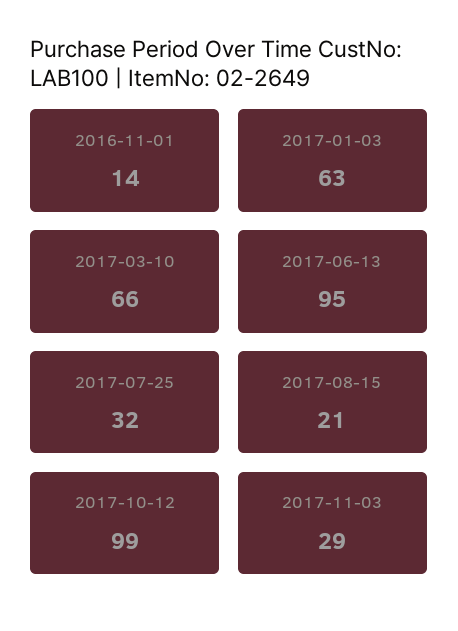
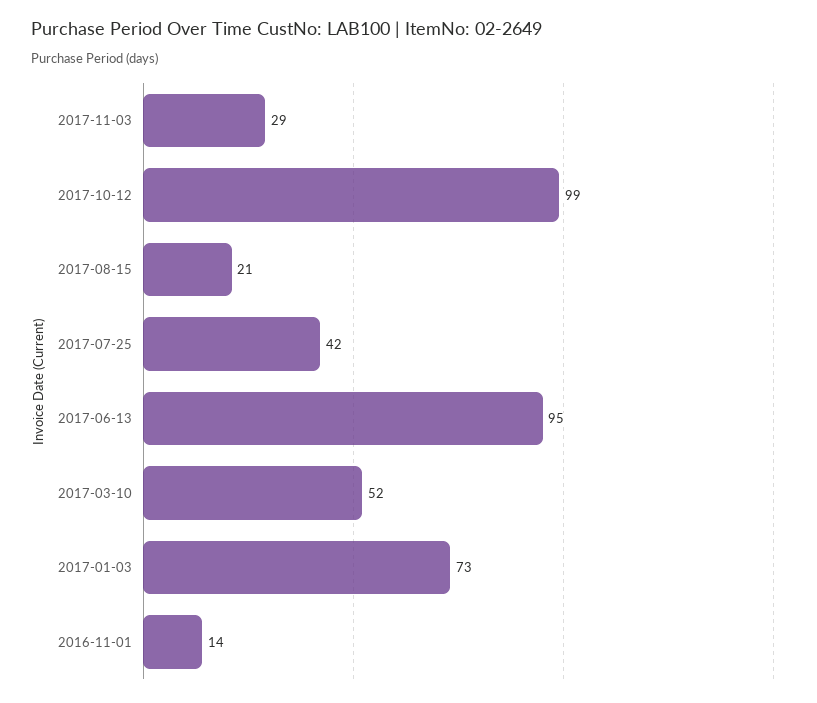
  {
    "2016-11-01": 14,
-   "2017-01-03": 63,
+   "2017-01-03": 73,
-   "2017-03-10": 66,
+   "2017-03-10": 52,
    "2017-06-13": 95,
-   "2017-07-25": 32,
+   "2017-07-25": 42,
    "2017-08-15": 21,
    "2017-10-12": 99,
    "2017-11-03": 29
  }

